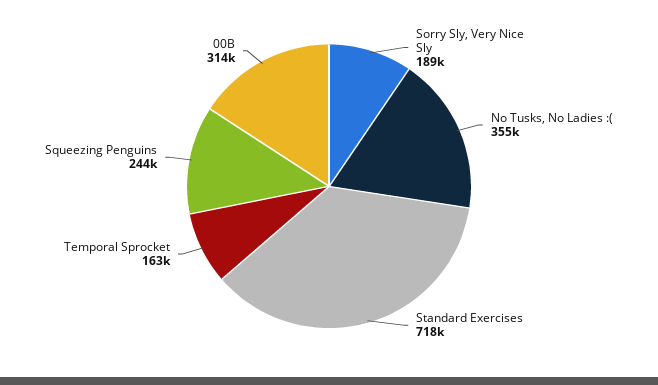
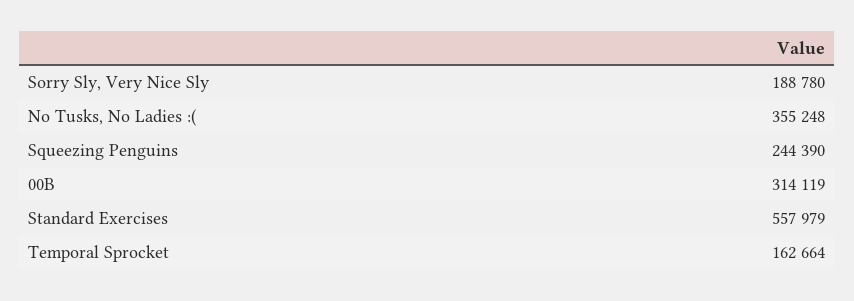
  {
    "Sorry Sly, Very Nice Sly": 188780,
    "No Tusks, No Ladies :(": 355248,
-   "Standard Exercises": 718000,
+   "Standard Exercises": 557979,
    "Temporal Sprocket": 162664,
    "Squeezing Penguins": 244390,
    "00B": 314119
  }

